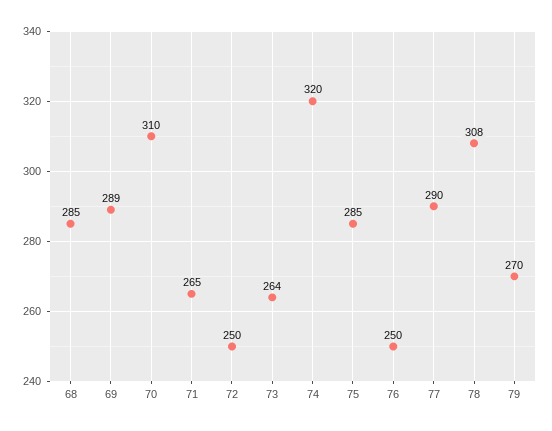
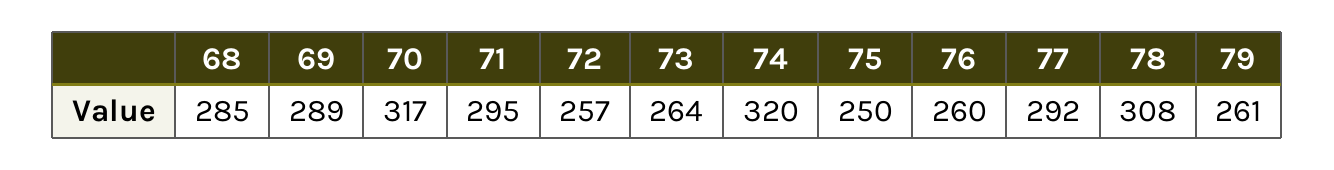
  {
    "68": 285,
    "69": 289,
-   "70": 310,
+   "70": 317,
-   "71": 265,
+   "71": 295,
-   "72": 250,
+   "72": 257,
    "73": 264,
    "74": 320,
-   "75": 285,
+   "75": 250,
-   "76": 250,
+   "76": 260,
-   "77": 290,
+   "77": 292,
    "78": 308,
-   "79": 270
+   "79": 261
  }

